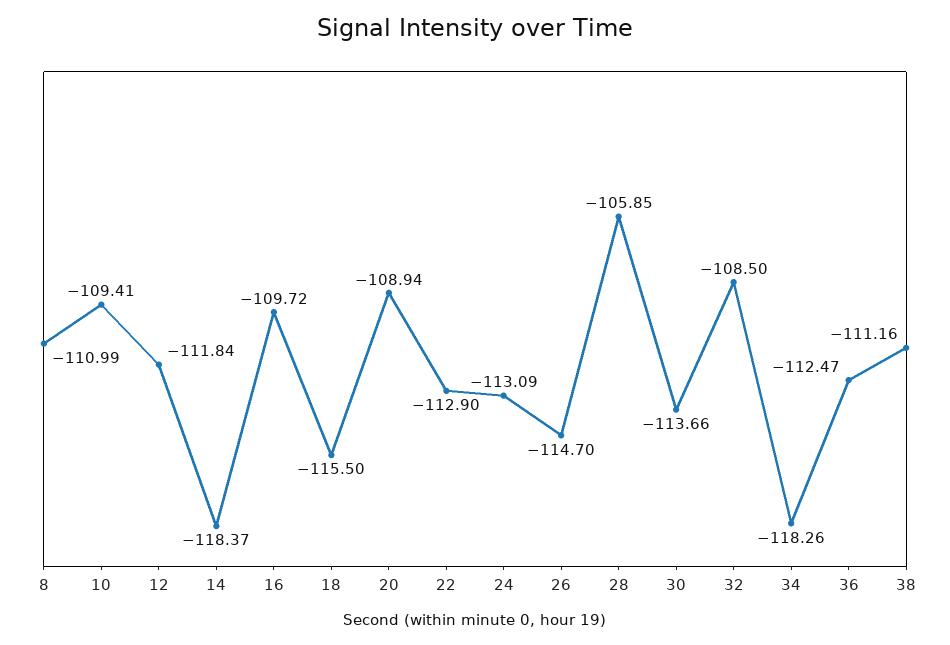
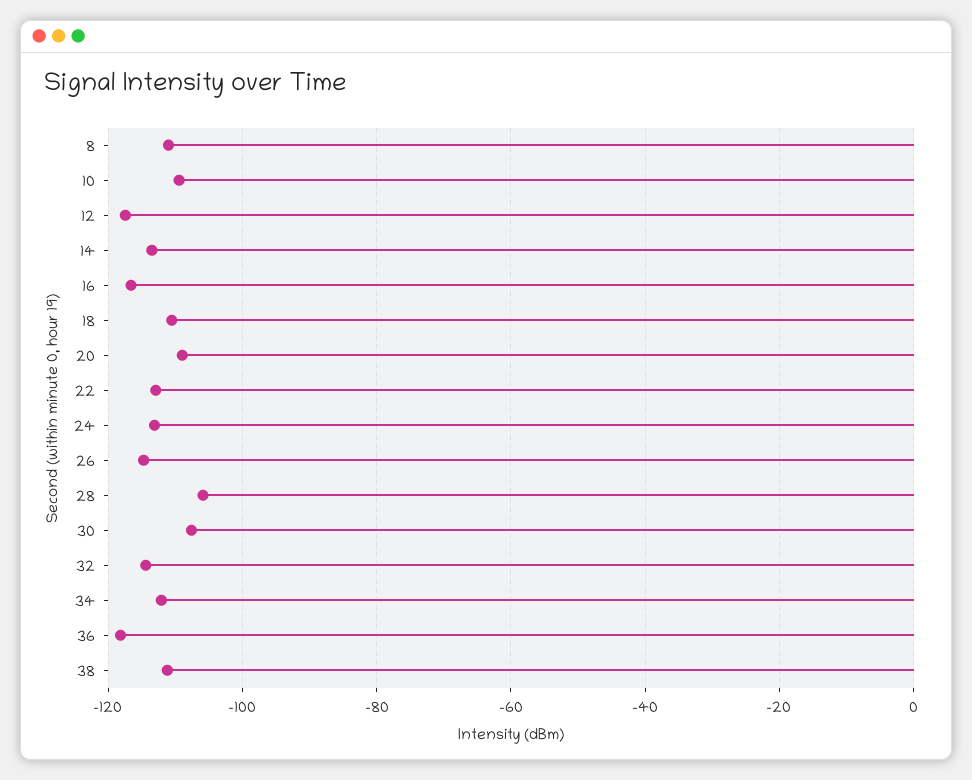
  {
    "8": -110.99,
    "10": -109.41,
-   "12": -111.84,
+   "12": -118,
-   "14": -118.37,
+   "14": -114,
-   "16": -109.72,
+   "16": -116,
-   "18": -115.5,
+   "18": -110,
    "20": -108.94,
    "22": -112.9,
    "24": -113.09,
    "26": -114.7,
    "28": -105.85,
-   "30": -113.66,
+   "30": -108,
-   "32": -108.5,
+   "32": -114,
-   "34": -118.26,
+   "34": -112,
-   "36": -112.47,
+   "36": -118,
    "38": -111.16
  }

